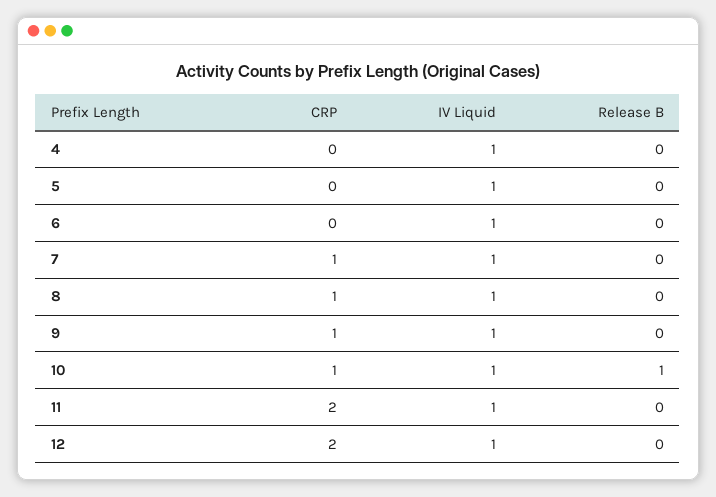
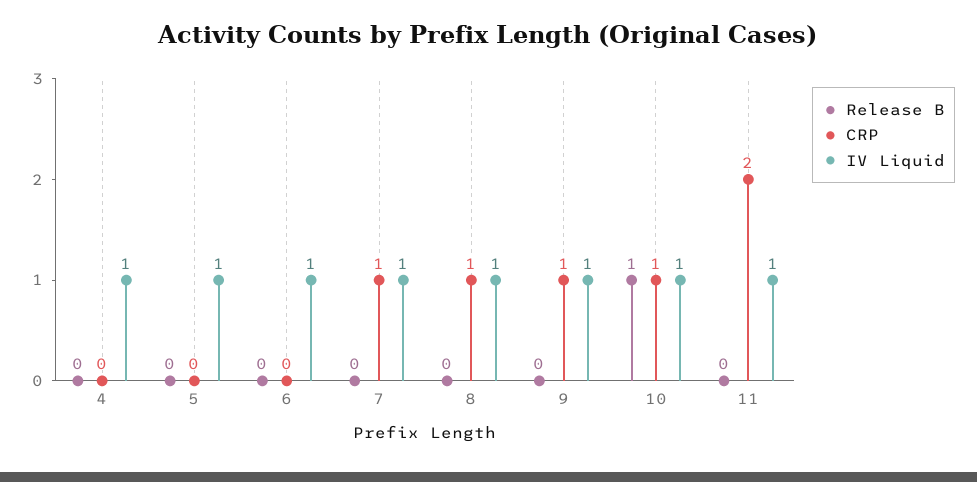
  {
    "CRP": {
      "4": 0,
      "5": 0,
      "6": 0,
      "7": 1,
      "8": 1,
      "9": 1,
      "10": 1,
-     "11": 2,
+     "11": 2
-     "12": 2
    },
    "IV Liquid": {
      "4": 1,
      "5": 1,
      "6": 1,
      "7": 1,
      "8": 1,
      "9": 1,
      "10": 1,
-     "11": 1,
+     "11": 1
-     "12": 1
    },
    "Release B": {
      "4": 0,
      "5": 0,
      "6": 0,
      "7": 0,
      "8": 0,
      "9": 0,
      "10": 1,
-     "11": 0,
+     "11": 0
-     "12": 0
    }
  }

